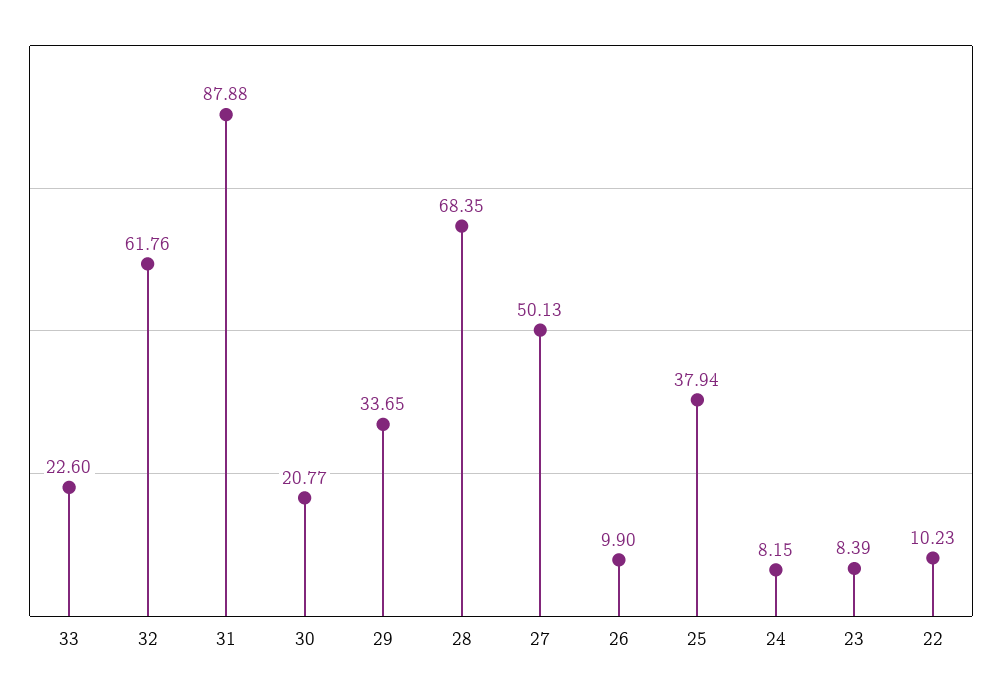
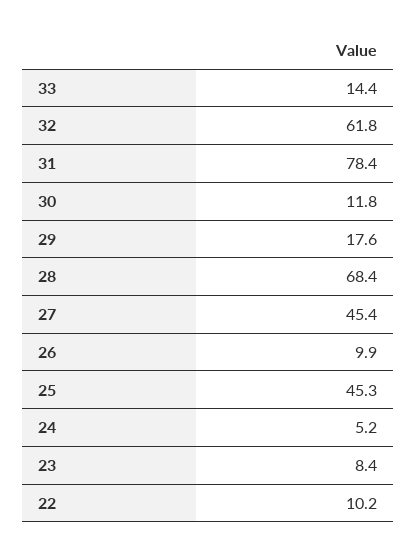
  {
-   "33": 22.6,
+   "33": 14.4,
    "32": 61.76,
-   "31": 87.88,
+   "31": 78.4,
-   "30": 20.77,
+   "30": 11.8,
-   "29": 33.65,
+   "29": 17.6,
    "28": 68.35,
-   "27": 50.13,
+   "27": 45.4,
    "26": 9.9,
-   "25": 37.94,
+   "25": 45.3,
-   "24": 8.15,
+   "24": 5.2,
    "23": 8.39,
    "22": 10.23
  }

